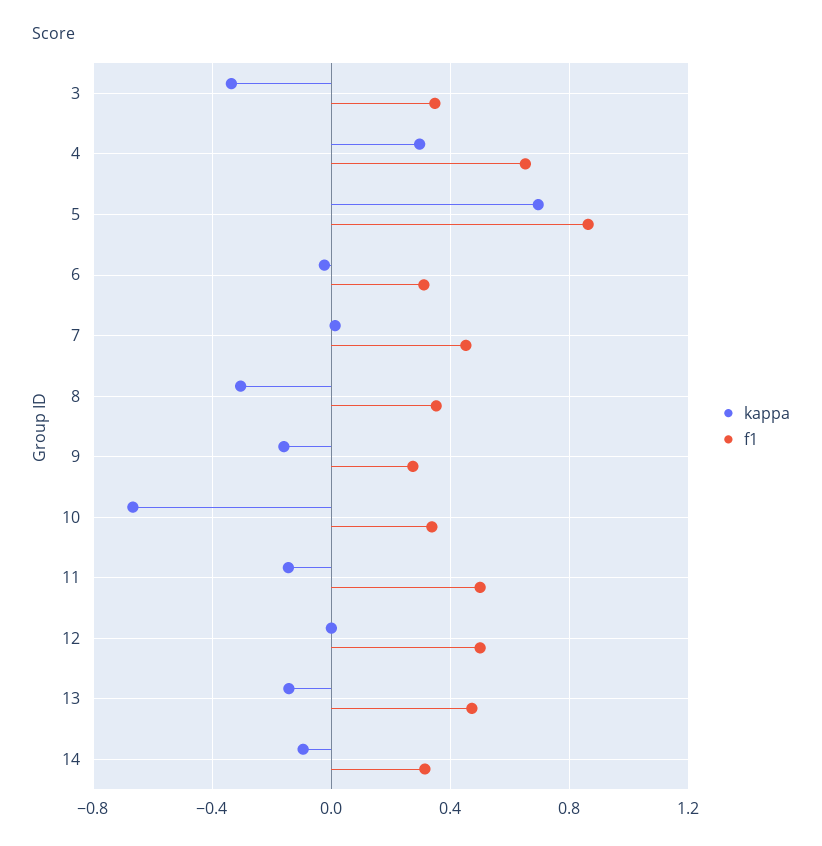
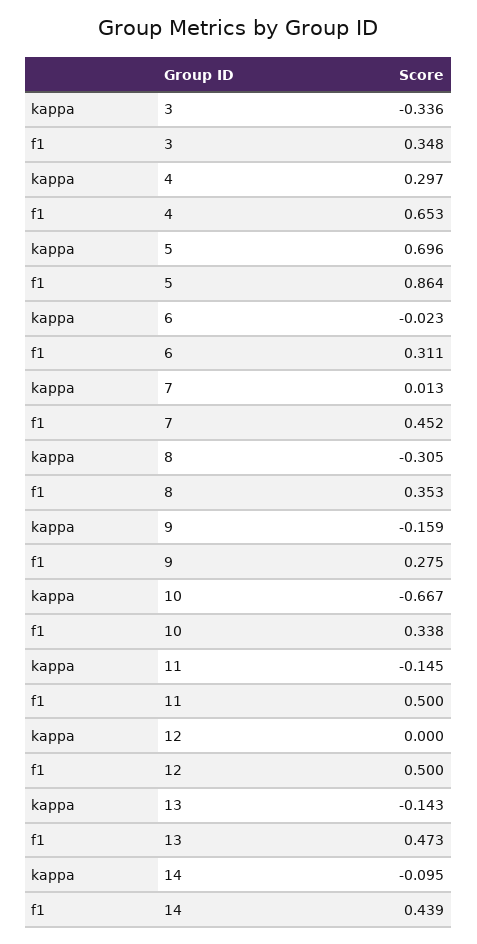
  {
    "kappa": {
      "3": -0.336,
      "4": 0.297,
      "5": 0.696,
      "6": -0.023,
      "7": 0.013,
      "8": -0.305,
      "9": -0.159,
      "10": -0.667,
      "11": -0.145,
      "12": 0,
      "13": -0.143,
      "14": -0.095
    },
    "f1": {
      "3": 0.348,
      "4": 0.653,
      "5": 0.864,
      "6": 0.311,
      "7": 0.452,
      "8": 0.353,
      "9": 0.275,
      "10": 0.338,
      "11": 0.5,
      "12": 0.5,
      "13": 0.473,
-     "14": 0.3
+     "14": 0.439
    }
  }

